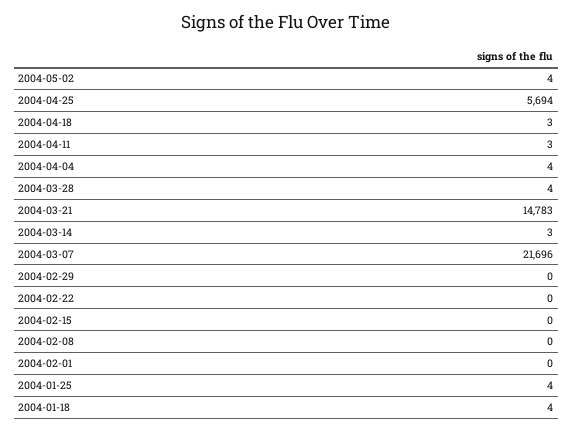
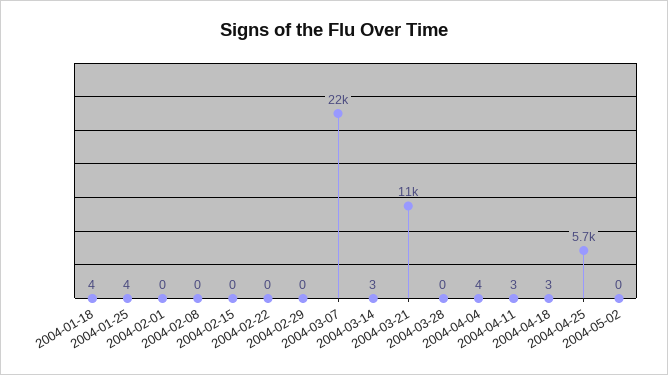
  {
-   "2004-05-02": 4,
+   "2004-05-02": 0,
    "2004-04-25": 5694,
    "2004-04-18": 3,
    "2004-04-11": 3,
    "2004-04-04": 4,
-   "2004-03-28": 4,
+   "2004-03-28": 0,
-   "2004-03-21": 14783,
+   "2004-03-21": 11000,
    "2004-03-14": 3,
    "2004-03-07": 21696,
    "2004-02-29": 0,
    "2004-02-22": 0,
    "2004-02-15": 0,
    "2004-02-08": 0,
    "2004-02-01": 0,
    "2004-01-25": 4,
    "2004-01-18": 4
  }

